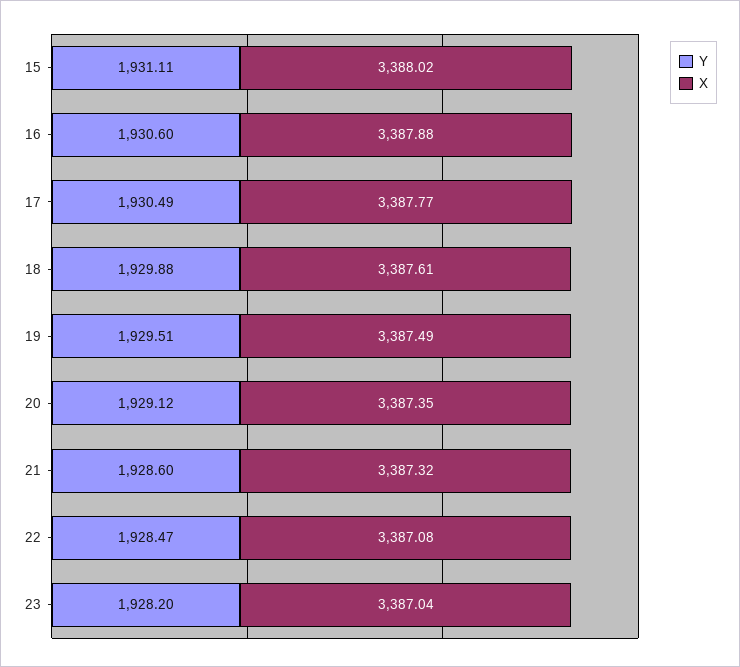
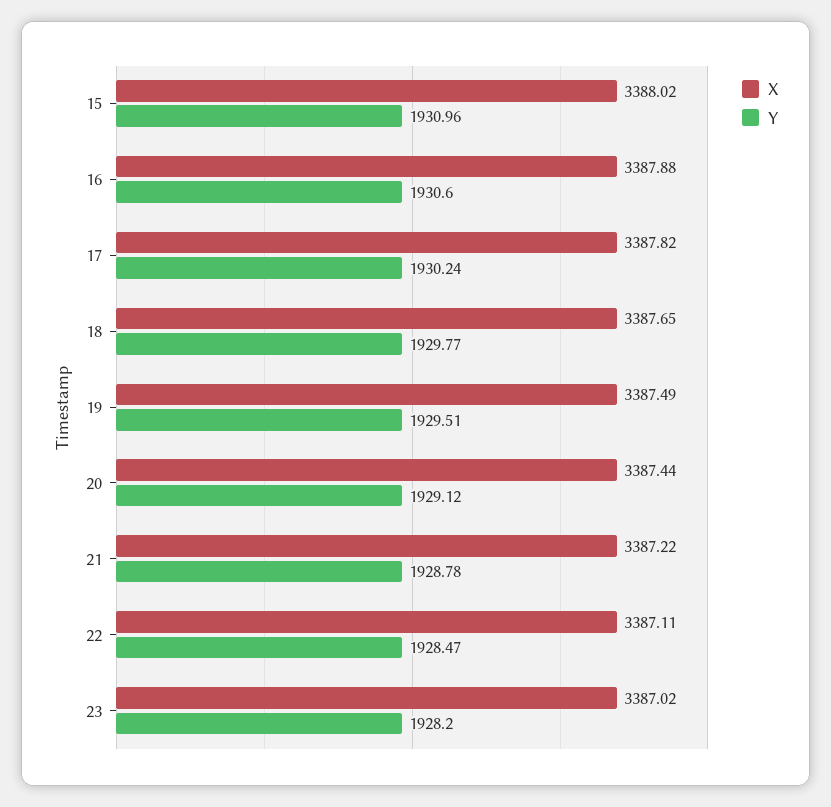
  {
    "Y": {
-     "15": 1931.11,
+     "15": 1930.96,
      "16": 1930.6,
-     "17": 1930.49,
+     "17": 1930.24,
-     "18": 1929.88,
+     "18": 1929.77,
      "19": 1929.51,
      "20": 1929.12,
-     "21": 1928.6,
+     "21": 1928.78,
      "22": 1928.47,
      "23": 1928.2
    },
    "X": {
      "15": 3388.02,
      "16": 3387.88,
-     "17": 3387.77,
+     "17": 3387.82,
-     "18": 3387.61,
+     "18": 3387.65,
      "19": 3387.49,
-     "20": 3387.35,
+     "20": 3387.44,
-     "21": 3387.32,
+     "21": 3387.22,
-     "22": 3387.08,
+     "22": 3387.11,
-     "23": 3387.04
+     "23": 3387.02
    }
  }

